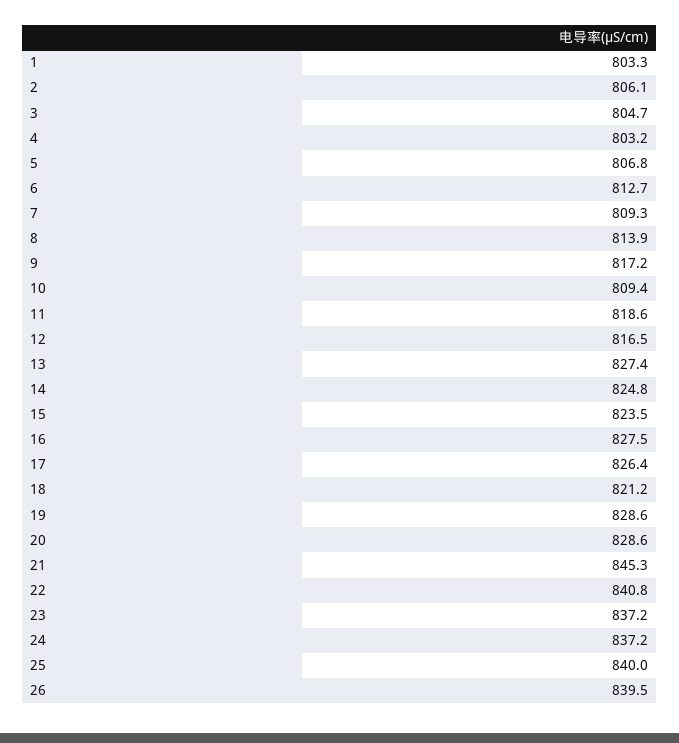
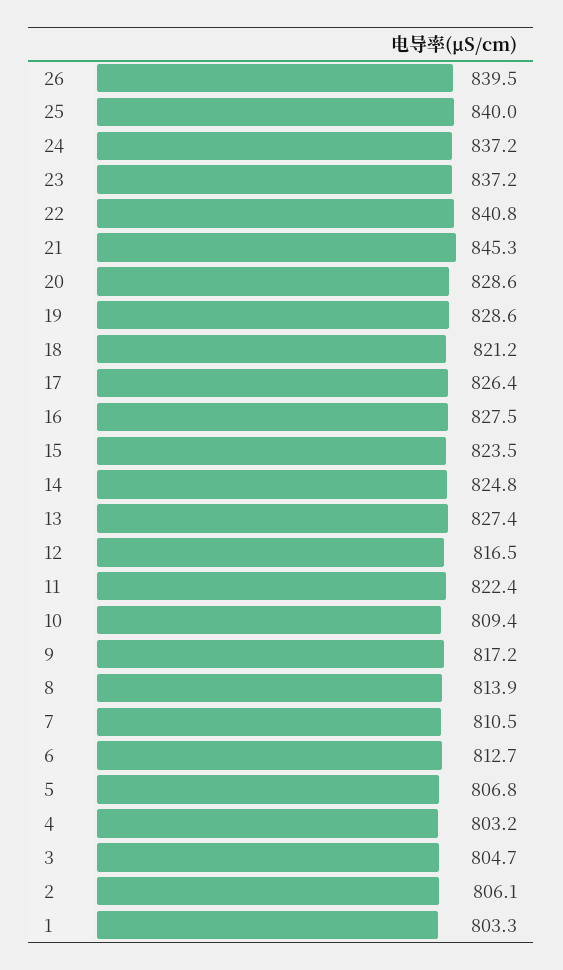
  {
    "1": 803.3,
    "2": 806.1,
    "3": 804.7,
    "4": 803.2,
    "5": 806.8,
    "6": 812.7,
-   "7": 809.3,
+   "7": 810.5,
    "8": 813.9,
    "9": 817.2,
    "10": 809.4,
-   "11": 818.6,
+   "11": 822.4,
    "12": 816.5,
    "13": 827.4,
    "14": 824.8,
    "15": 823.5,
    "16": 827.5,
    "17": 826.4,
    "18": 821.2,
    "19": 828.6,
    "20": 828.6,
    "21": 845.3,
    "22": 840.8,
    "23": 837.2,
    "24": 837.2,
    "25": 840,
    "26": 839.5
  }

